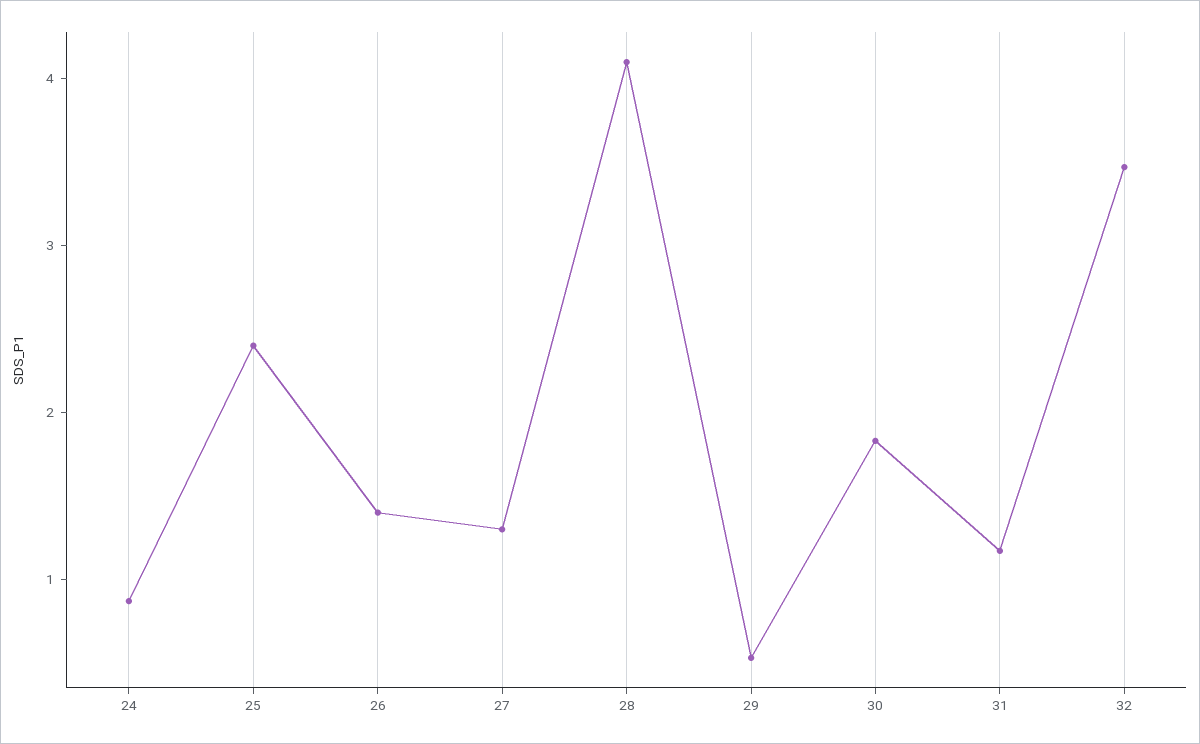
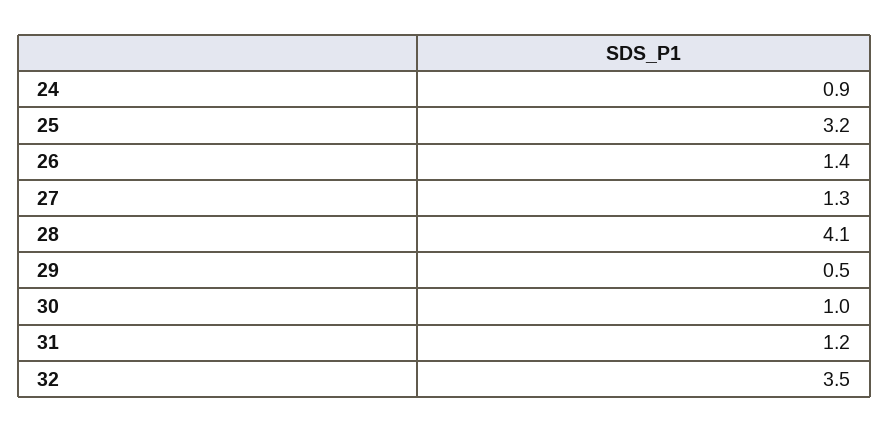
  {
    "24": 0.9,
-   "25": 2.4,
+   "25": 3.2,
    "26": 1.4,
    "27": 1.3,
    "28": 4.1,
    "29": 0.5,
-   "30": 1.8,
+   "30": 1,
    "31": 1.2,
    "32": 3.5
  }

